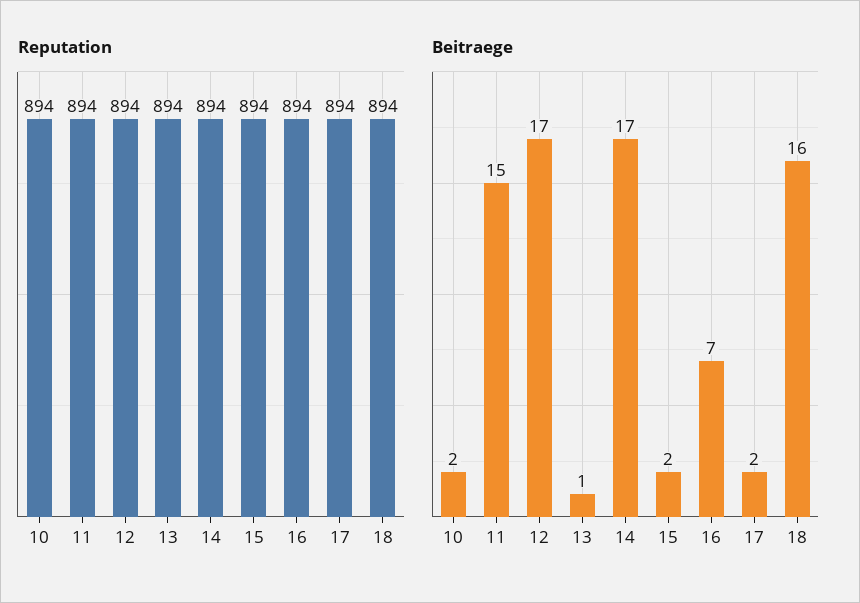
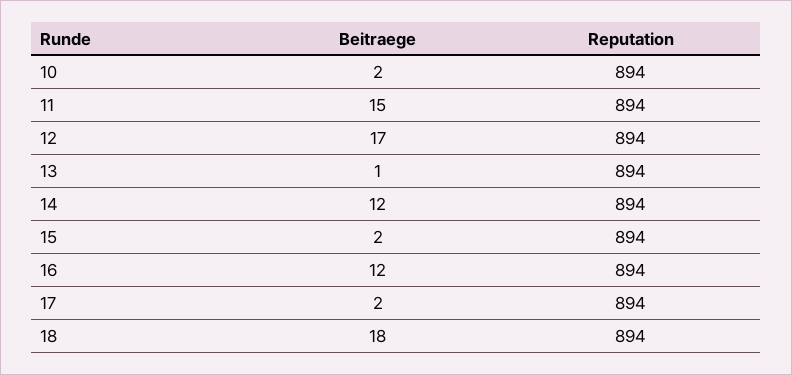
  {
    "Reputation": {
      "10": 894,
      "11": 894,
      "12": 894,
      "13": 894,
      "14": 894,
      "15": 894,
      "16": 894,
      "17": 894,
      "18": 894
    },
    "Beitraege": {
      "10": 2,
      "11": 15,
      "12": 17,
      "13": 1,
-     "14": 17,
+     "14": 12,
      "15": 2,
-     "16": 7,
+     "16": 12,
      "17": 2,
-     "18": 16
+     "18": 18
    }
  }

